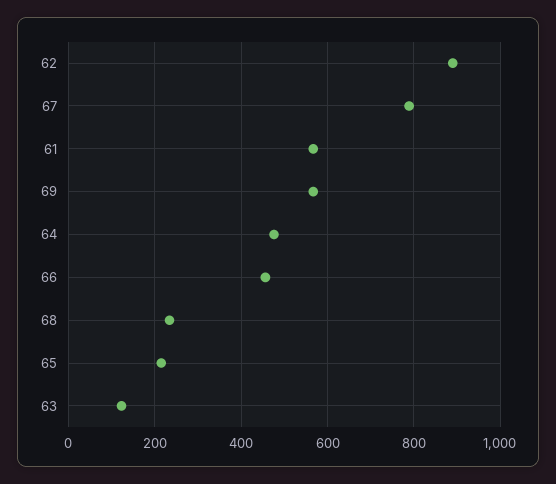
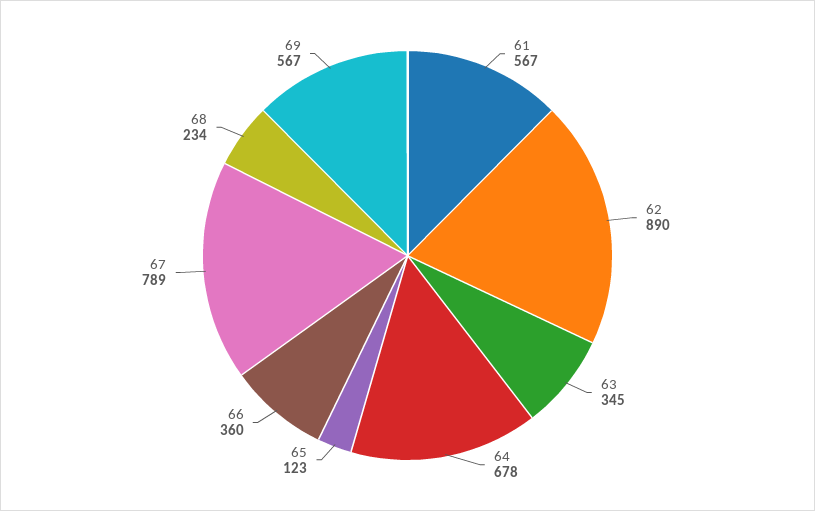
  {
    "62": 890,
    "67": 789,
    "61": 567,
    "69": 567,
-   "64": 480,
+   "64": 678,
-   "66": 460,
+   "66": 360,
    "68": 234,
-   "65": 220,
+   "65": 123,
-   "63": 120
+   "63": 345
  }

